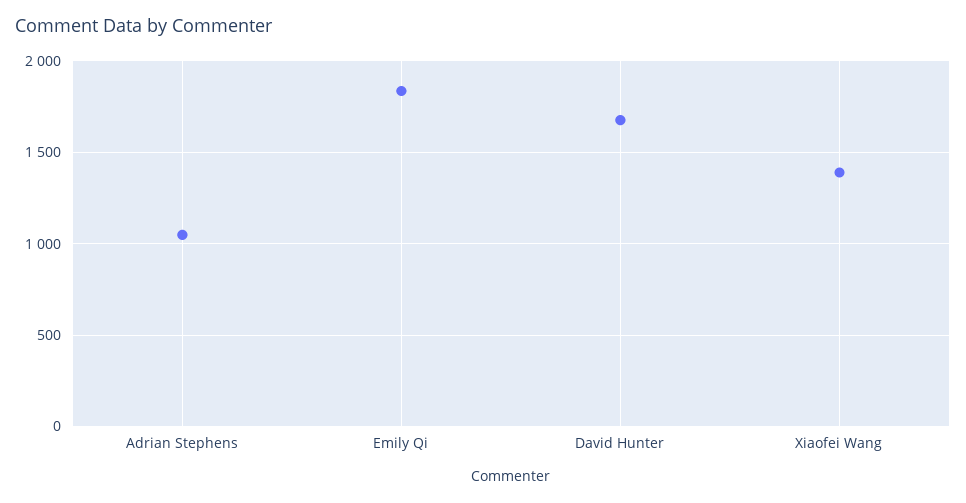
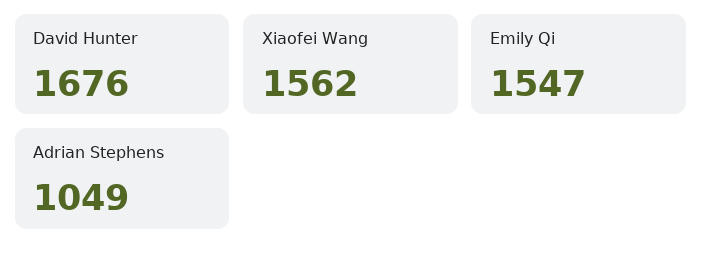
  {
    "Adrian Stephens": 1049,
-   "Emily Qi": 1850,
+   "Emily Qi": 1547,
    "David Hunter": 1676,
-   "Xiaofei Wang": 1400
+   "Xiaofei Wang": 1562
  }

